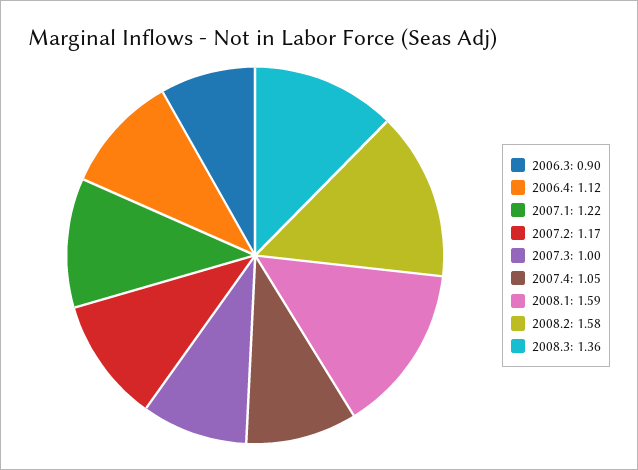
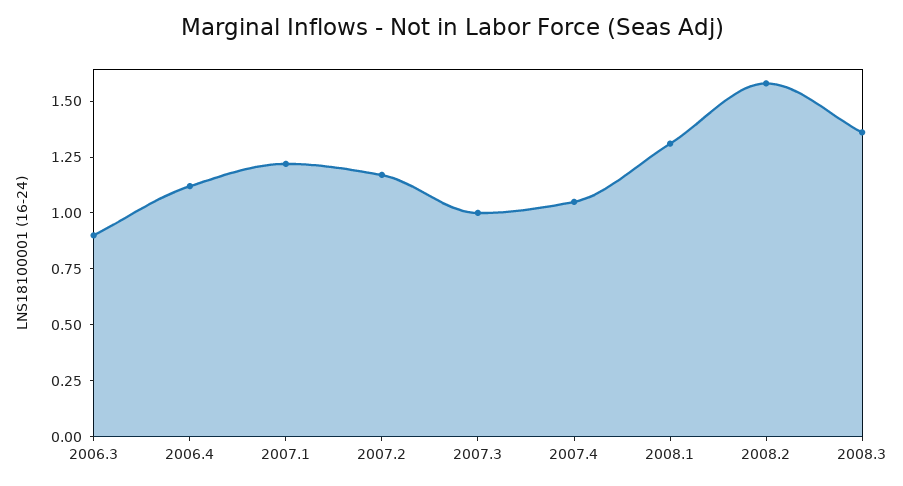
  {
    "2006.3": 0.9,
    "2006.4": 1.12,
    "2007.1": 1.22,
    "2007.2": 1.17,
    "2007.3": 1,
    "2007.4": 1.05,
-   "2008.1": 1.59,
+   "2008.1": 1.3,
    "2008.2": 1.58,
    "2008.3": 1.36
  }

